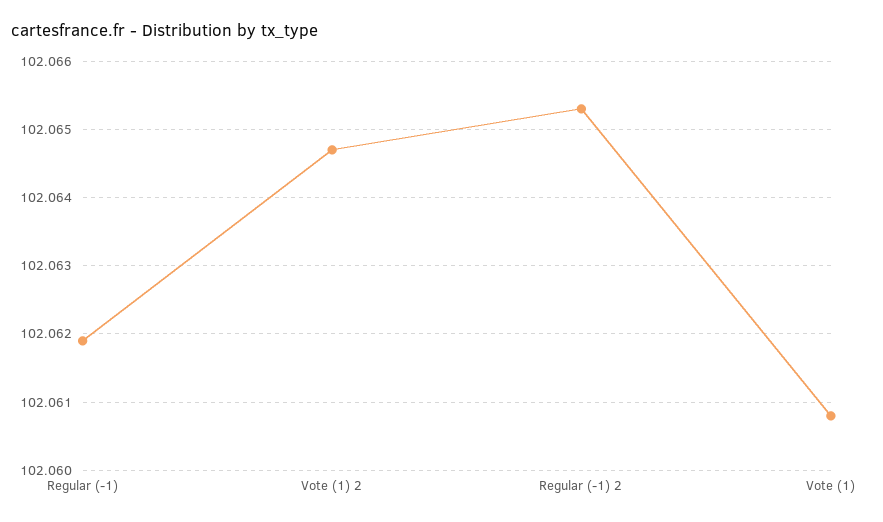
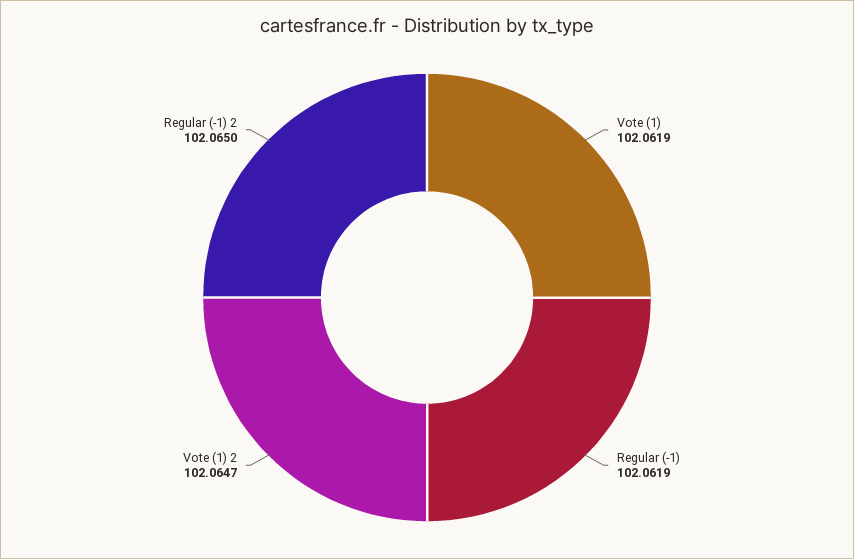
  {
    "Regular (-1)": 102.0619,
    "Vote (1) 2": 102.0647,
-   "Regular (-1) 2": 102.0653,
+   "Regular (-1) 2": 102.065,
-   "Vote (1)": 102.0608
+   "Vote (1)": 102.0619
  }

